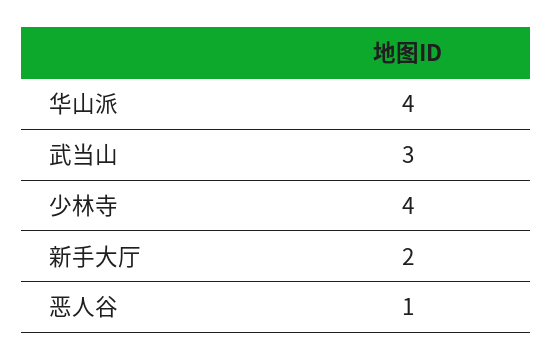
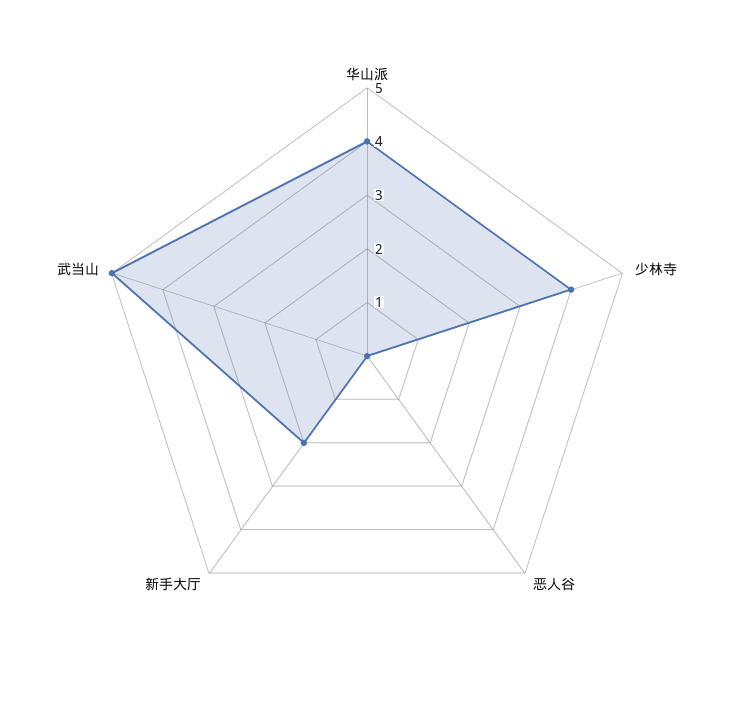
  {
    "华山派": 4,
-   "武当山": 3,
+   "武当山": 5,
    "少林寺": 4,
    "新手大厅": 2,
-   "恶人谷": 1
+   "恶人谷": 0
  }

